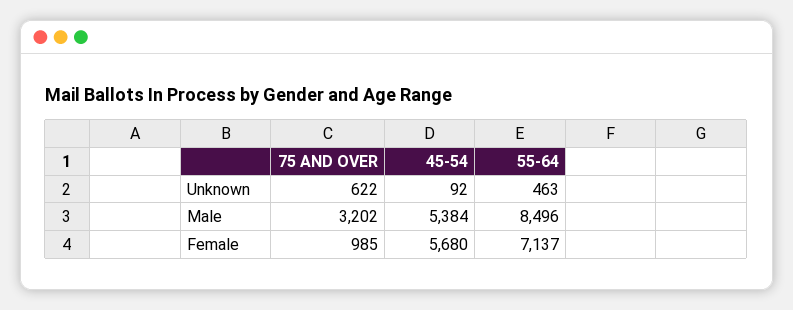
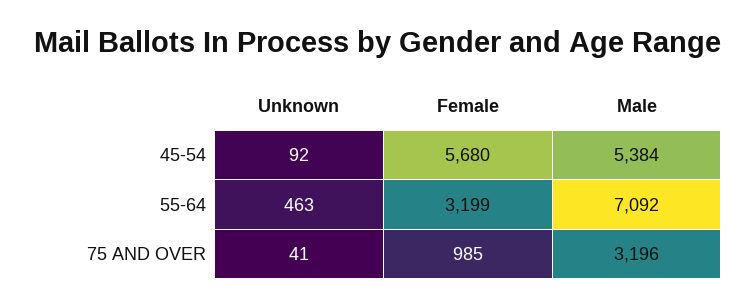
  {
    "75 AND OVER": {
-     "Unknown": 622,
+     "Unknown": 41,
-     "Male": 3202,
+     "Male": 3196,
      "Female": 985
    },
    "45-54": {
      "Unknown": 92,
      "Male": 5384,
      "Female": 5680
    },
    "55-64": {
      "Unknown": 463,
-     "Male": 8496,
+     "Male": 7092,
-     "Female": 7137
+     "Female": 3199
    }
  }

